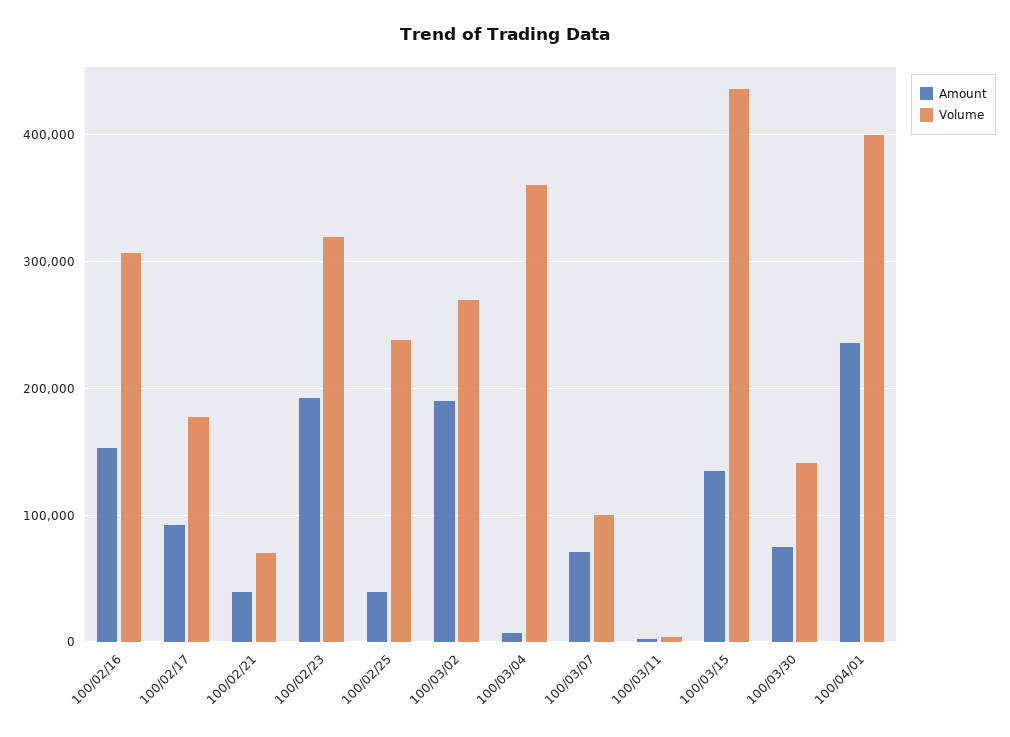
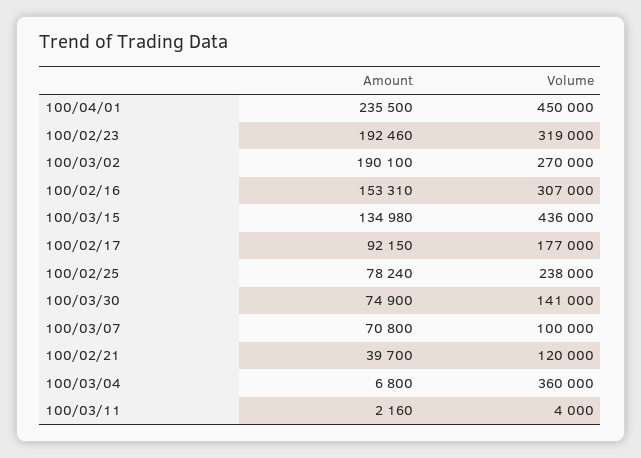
  {
    "Amount": {
      "100/02/16": 153310,
      "100/02/17": 92150,
      "100/02/21": 39700,
      "100/02/23": 192460,
-     "100/02/25": 40000,
+     "100/02/25": 78240,
      "100/03/02": 190100,
      "100/03/04": 6800,
      "100/03/07": 70800,
      "100/03/11": 2160,
      "100/03/15": 134980,
      "100/03/30": 74900,
      "100/04/01": 235500
    },
    "Volume": {
      "100/02/16": 307000,
      "100/02/17": 177000,
-     "100/02/21": 70000,
+     "100/02/21": 120000,
      "100/02/23": 319000,
      "100/02/25": 238000,
      "100/03/02": 270000,
      "100/03/04": 360000,
      "100/03/07": 100000,
      "100/03/11": 4000,
      "100/03/15": 436000,
      "100/03/30": 141000,
-     "100/04/01": 400000
+     "100/04/01": 450000
    }
  }

